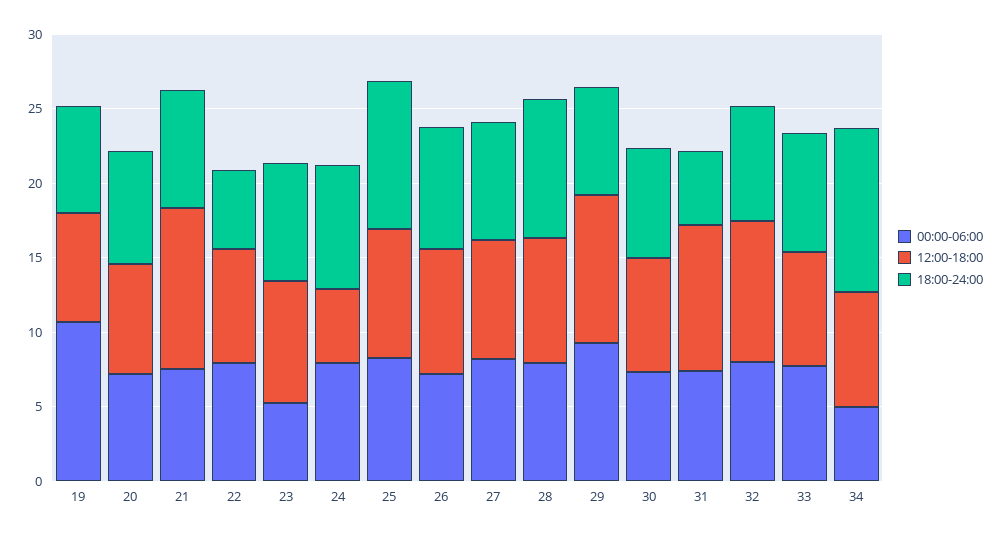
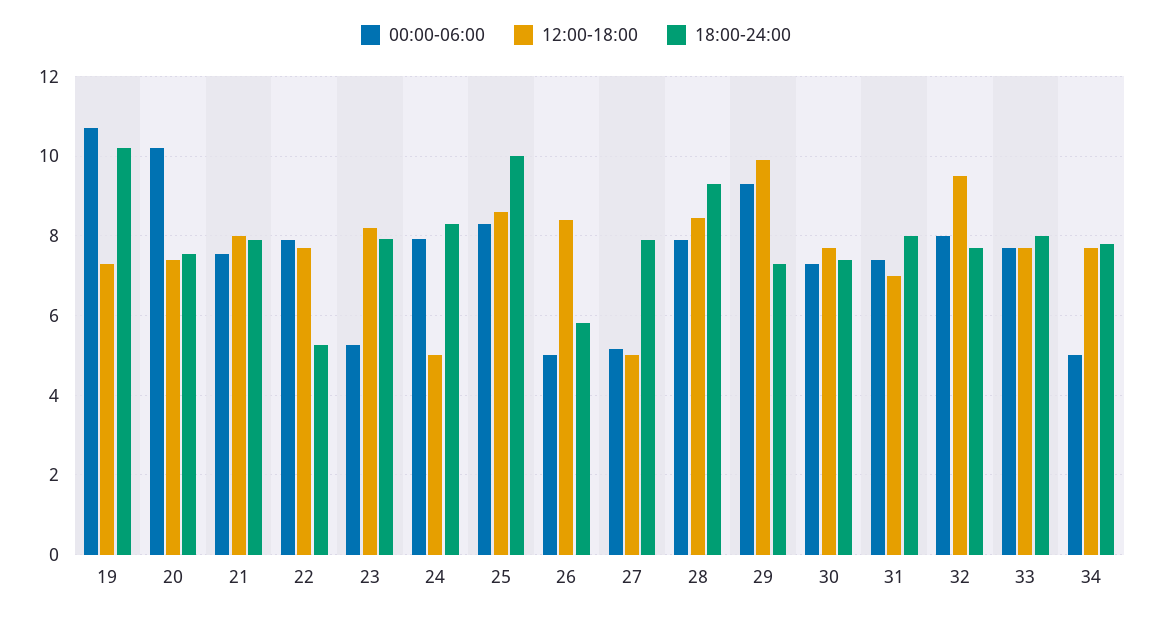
  {
    "00:00-06:00": {
      "19": 10.8,
-     "20": 7,
+     "20": 10.2,
      "21": 7.6,
      "22": 8,
      "23": 5.2,
      "24": 8,
      "25": 8.4,
-     "26": 7,
+     "26": 5,
-     "27": 8,
+     "27": 5.2,
      "28": 8,
      "29": 9.4,
      "30": 7.4,
      "31": 7.4,
      "32": 8,
      "33": 7.8,
      "34": 5
    },
    "12:00-18:00": {
      "19": 7.4,
      "20": 7.4,
-     "21": 11,
+     "21": 8,
      "22": 7.8,
      "23": 8.2,
      "24": 5,
      "25": 8.6,
      "26": 8.4,
-     "27": 8,
+     "27": 5,
      "28": 8.4,
      "29": 10,
      "30": 7.8,
-     "31": 10,
+     "31": 7,
      "32": 9.6,
      "33": 7.8,
      "34": 7.8
    },
    "18:00-24:00": {
-     "19": 7,
+     "19": 10.2,
      "20": 7.6,
      "21": 8,
      "22": 5.2,
      "23": 8,
      "24": 8.4,
      "25": 10,
-     "26": 8,
+     "26": 5.8,
      "27": 8,
      "28": 9.4,
      "29": 7.4,
      "30": 7.4,
-     "31": 5,
+     "31": 8,
      "32": 7.8,
      "33": 8,
-     "34": 11
+     "34": 7.8
    }
  }

